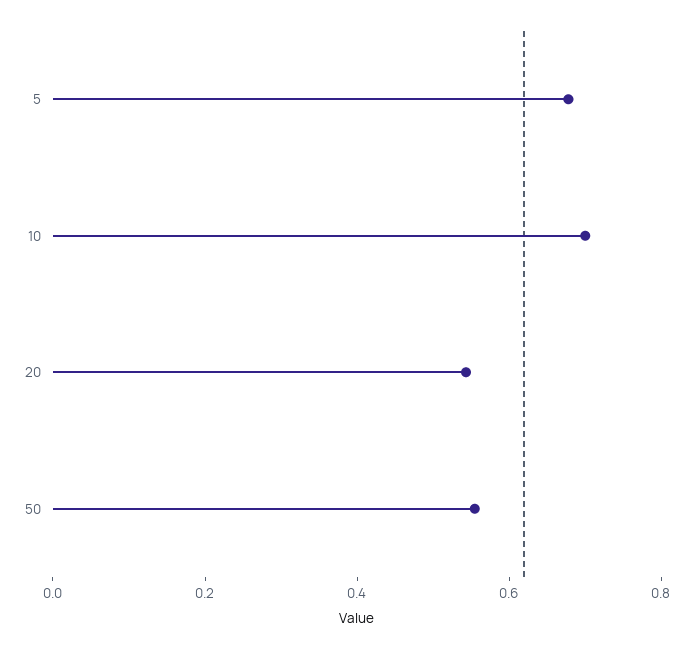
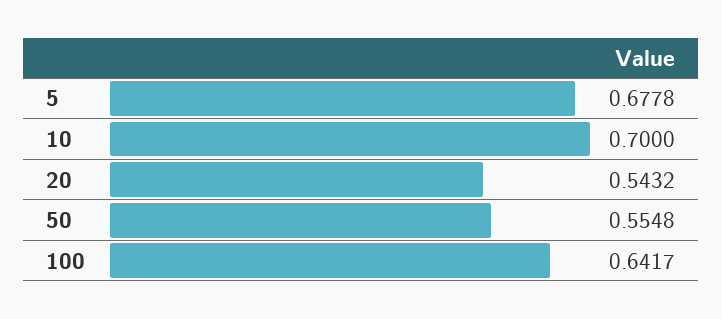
  {
    "5": 0.6778,
    "10": 0.7,
    "20": 0.5432,
-   "50": 0.5548
+   "50": 0.5548,
+   "100": 0.6417
  }

